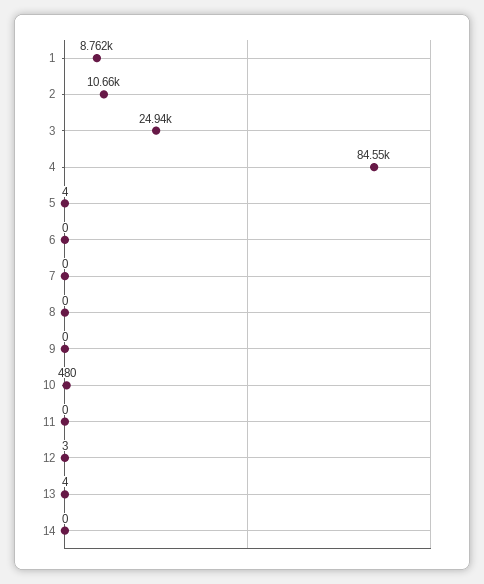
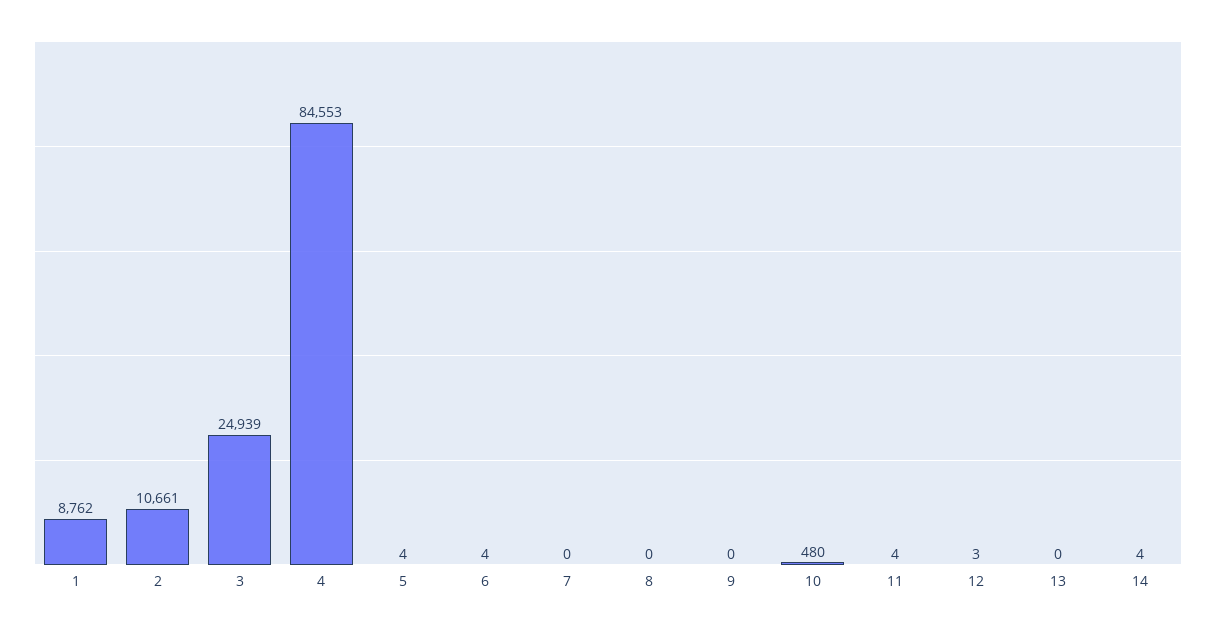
  {
    "1": 8762,
    "2": 10661,
    "3": 24939,
    "4": 84553,
    "5": 4,
-   "6": 0,
+   "6": 4,
    "7": 0,
    "8": 0,
    "9": 0,
    "10": 480,
-   "11": 0,
+   "11": 4,
    "12": 3,
-   "13": 4,
+   "13": 0,
-   "14": 0
+   "14": 4
  }

